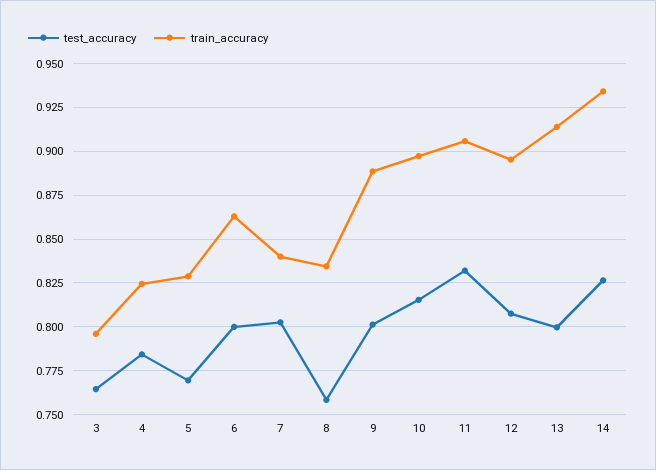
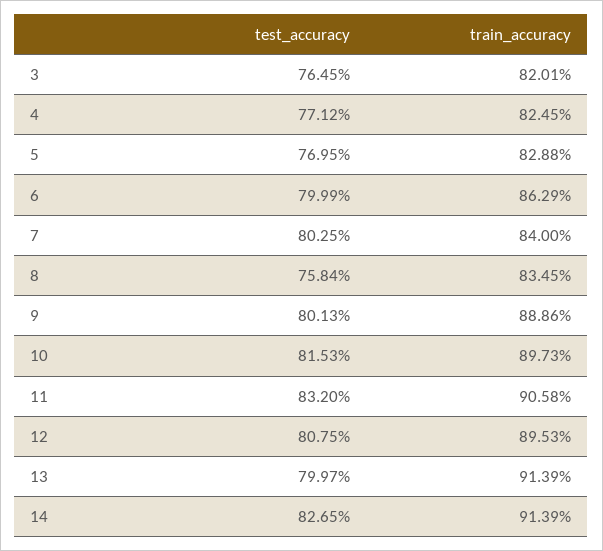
  {
    "test_accuracy": {
      "3": 0.7645,
-     "4": 0.785,
+     "4": 0.7712,
      "5": 0.7695,
      "6": 0.7999,
      "7": 0.8025,
      "8": 0.7584,
      "9": 0.8013,
      "10": 0.8153,
      "11": 0.832,
      "12": 0.8075,
      "13": 0.7997,
      "14": 0.8265
    },
    "train_accuracy": {
-     "3": 0.795,
+     "3": 0.8201,
      "4": 0.8245,
      "5": 0.8288,
      "6": 0.8629,
      "7": 0.84,
      "8": 0.8345,
      "9": 0.8886,
      "10": 0.8973,
      "11": 0.9058,
      "12": 0.8953,
      "13": 0.9139,
-     "14": 0.935
+     "14": 0.9139
    }
  }

